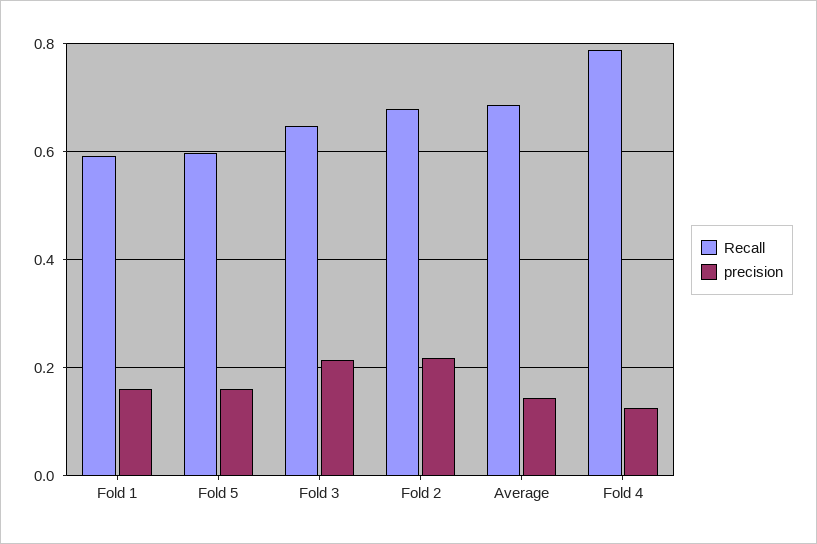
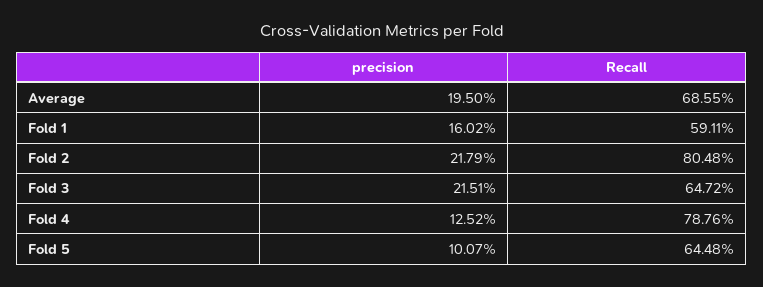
  {
    "Recall": {
      "Fold 1": 0.5911,
-     "Fold 5": 0.6,
+     "Fold 5": 0.6448,
      "Fold 3": 0.6472,
-     "Fold 2": 0.68,
+     "Fold 2": 0.8048,
      "Average": 0.6855,
      "Fold 4": 0.7876
    },
    "precision": {
      "Fold 1": 0.1602,
-     "Fold 5": 0.16,
+     "Fold 5": 0.1007,
      "Fold 3": 0.2151,
      "Fold 2": 0.2179,
-     "Average": 0.14,
+     "Average": 0.195,
      "Fold 4": 0.1252
    }
  }

